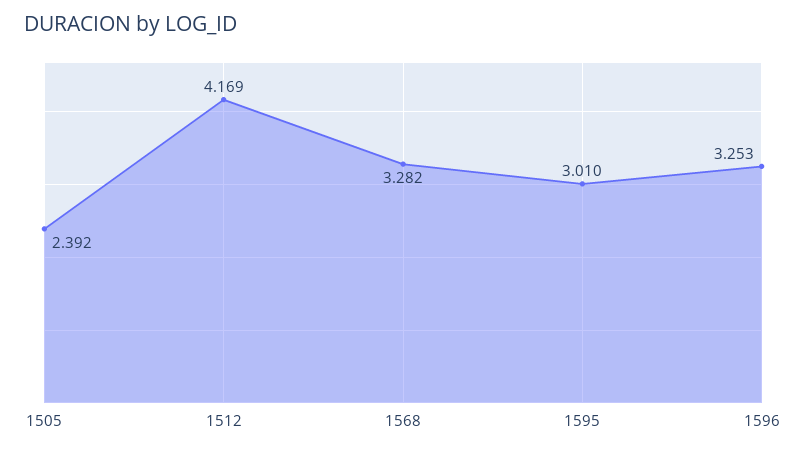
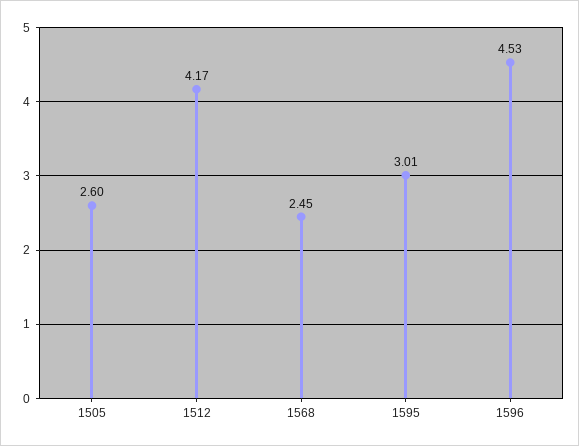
  {
-   "1505": 2.392,
+   "1505": 2.6,
    "1512": 4.169,
-   "1568": 3.282,
+   "1568": 2.45,
    "1595": 3.01,
-   "1596": 3.253
+   "1596": 4.53
  }

